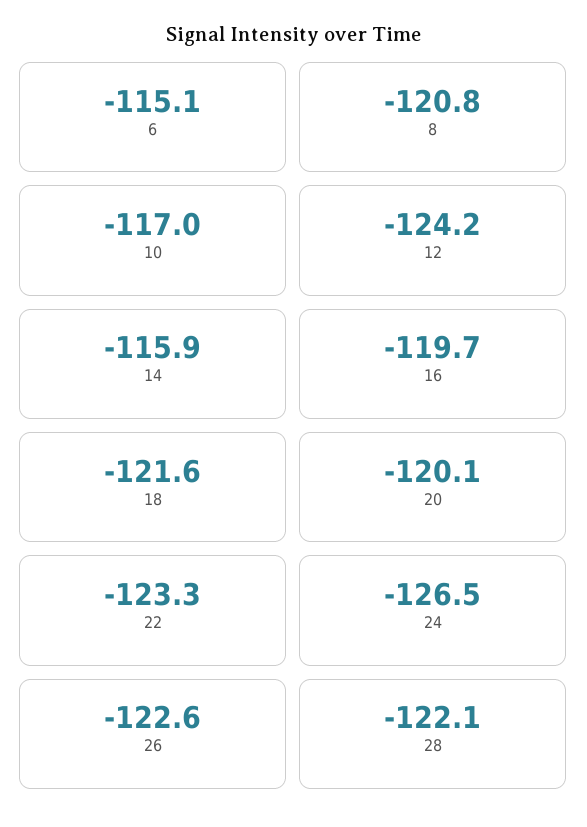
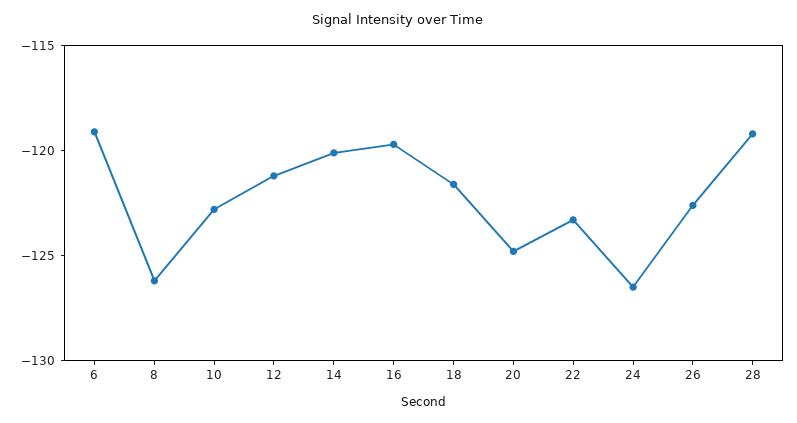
  {
-   "6": -115.1,
+   "6": -119,
-   "8": -120.8,
+   "8": -126,
-   "10": -117,
+   "10": -123,
-   "12": -124.2,
+   "12": -121,
-   "14": -115.9,
+   "14": -120,
    "16": -119.7,
    "18": -121.6,
-   "20": -120.1,
+   "20": -125,
    "22": -123.3,
    "24": -126.5,
    "26": -122.6,
-   "28": -122.1
+   "28": -119
  }

